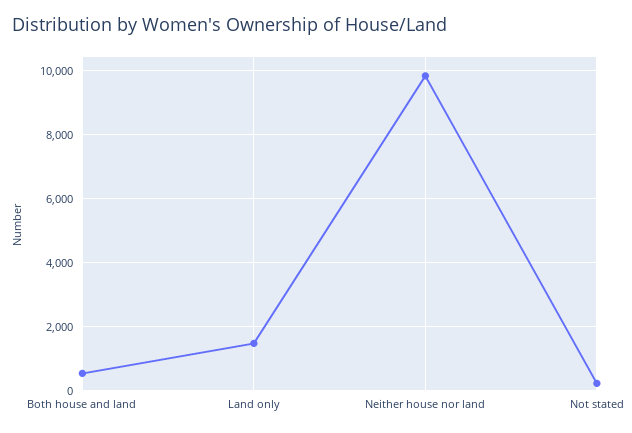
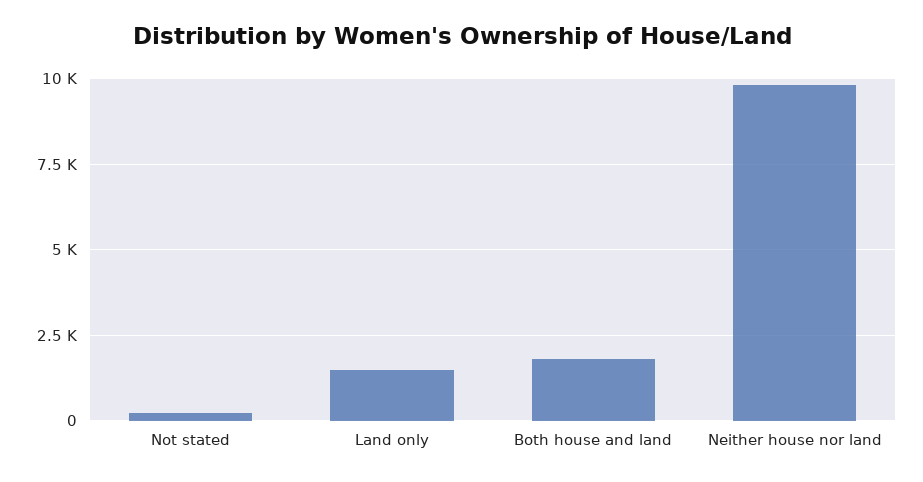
  {
-   "Both house and land": 600,
+   "Both house and land": 1750,
    "Land only": 1400,
    "Neither house nor land": 9800,
    "Not stated": 200
  }

